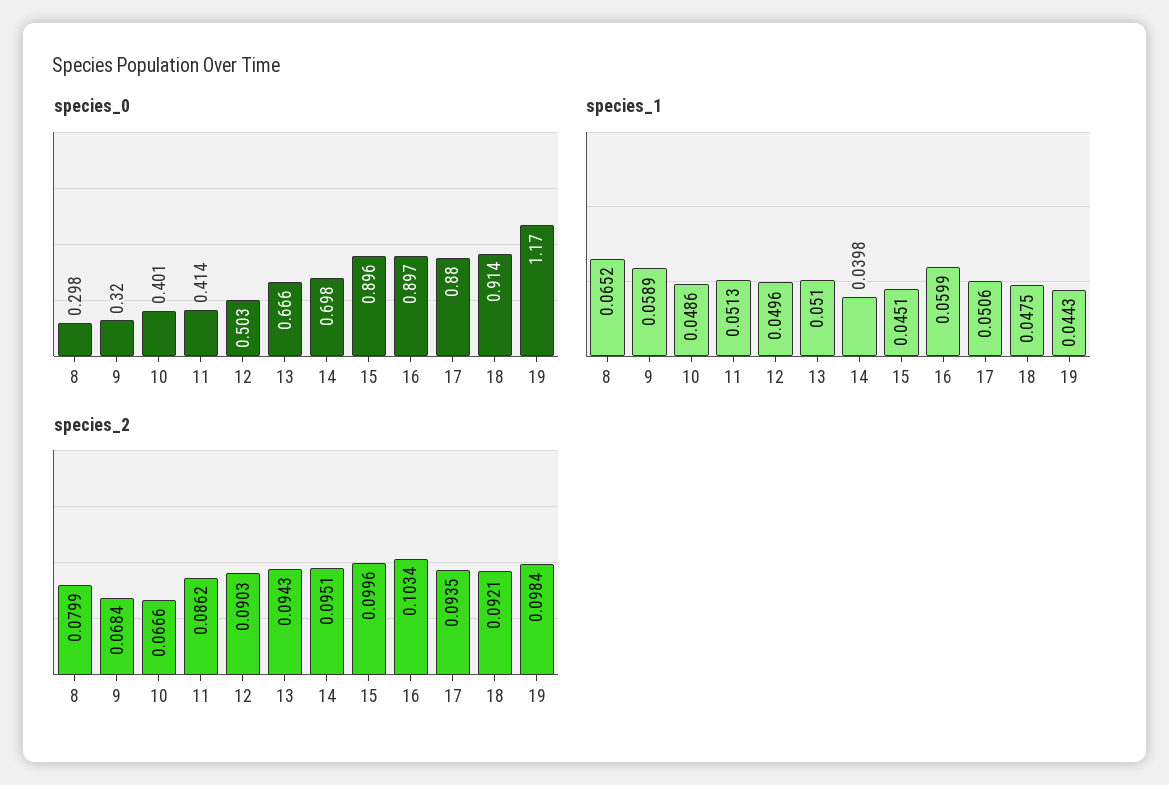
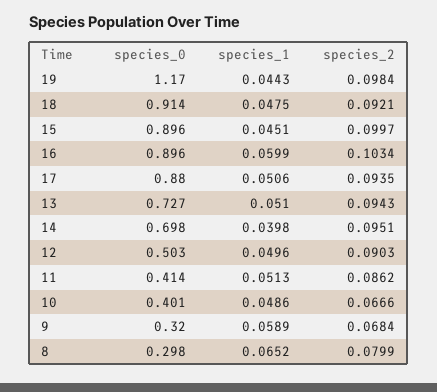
  {
    "species_0": {
      "8": 0.298,
      "9": 0.32,
      "10": 0.401,
      "11": 0.414,
      "12": 0.503,
-     "13": 0.666,
+     "13": 0.727,
      "14": 0.698,
      "15": 0.896,
-     "16": 0.897,
+     "16": 0.896,
      "17": 0.88,
      "18": 0.914,
      "19": 1.17
    },
    "species_1": {
      "8": 0.0652,
      "9": 0.0589,
      "10": 0.0486,
      "11": 0.0513,
      "12": 0.0496,
      "13": 0.051,
      "14": 0.0398,
      "15": 0.0451,
      "16": 0.0599,
      "17": 0.0506,
      "18": 0.0475,
      "19": 0.0443
    },
    "species_2": {
      "8": 0.0799,
      "9": 0.0684,
      "10": 0.0666,
      "11": 0.0862,
      "12": 0.0903,
      "13": 0.0943,
      "14": 0.0951,
-     "15": 0.0996,
+     "15": 0.0997,
      "16": 0.1034,
      "17": 0.0935,
      "18": 0.0921,
      "19": 0.0984
    }
  }

